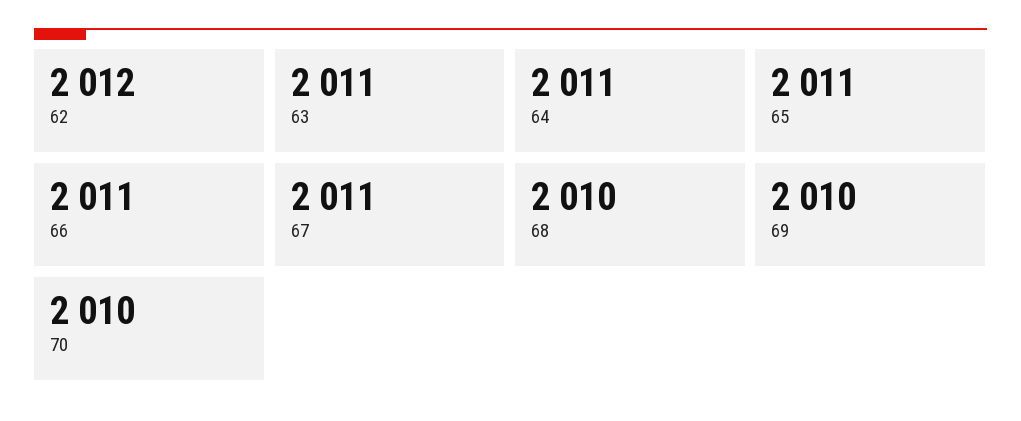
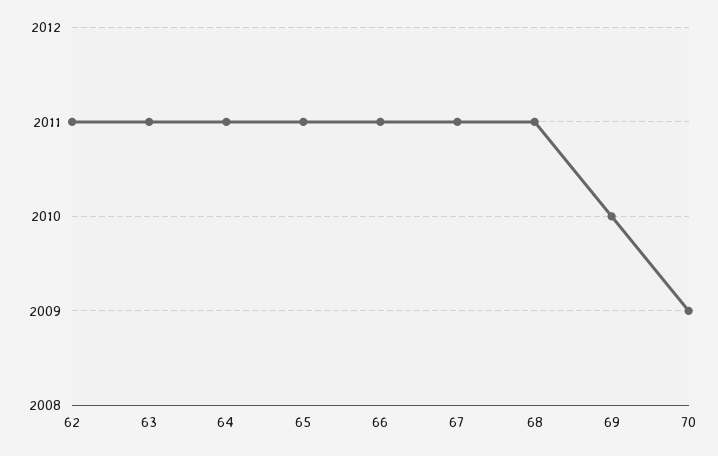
  {
-   "62": 2012,
+   "62": 2011,
    "63": 2011,
    "64": 2011,
    "65": 2011,
    "66": 2011,
    "67": 2011,
-   "68": 2010,
+   "68": 2011,
    "69": 2010,
-   "70": 2010
+   "70": 2009
  }

